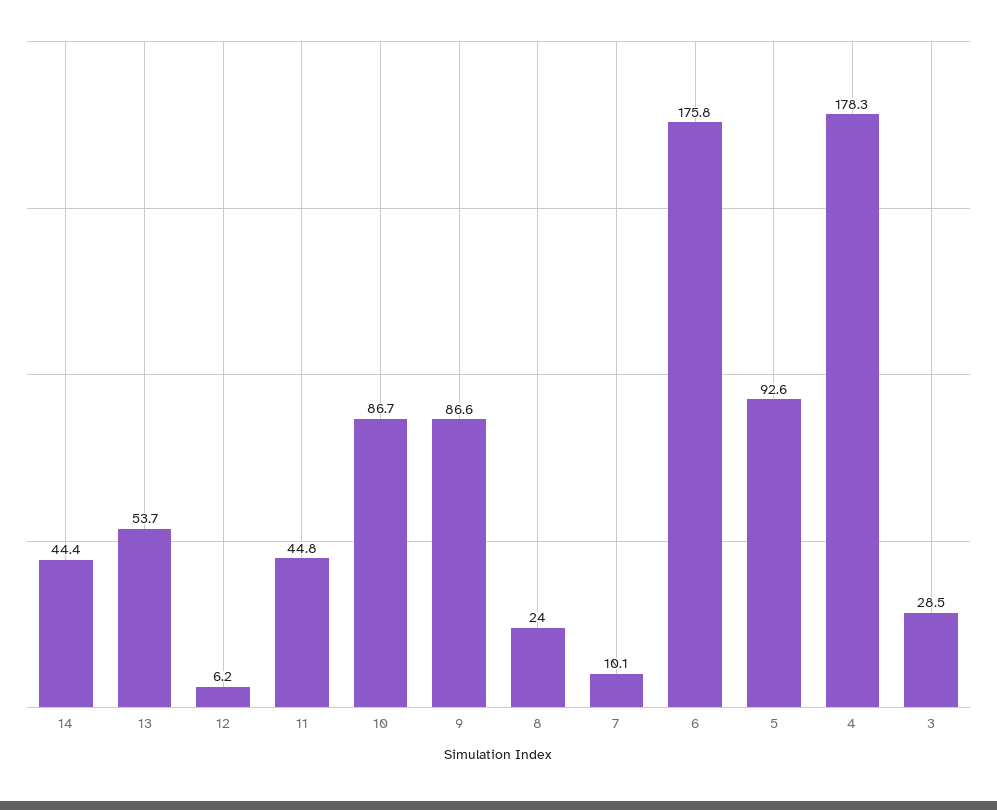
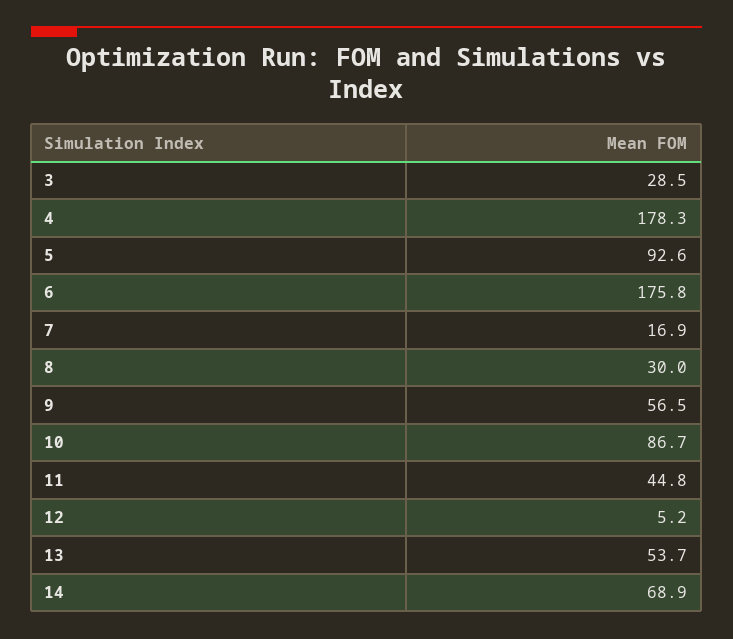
  {
-   "14": 44.4,
+   "14": 68.9,
    "13": 53.7,
-   "12": 6.2,
+   "12": 5.2,
    "11": 44.8,
    "10": 86.7,
-   "9": 86.6,
+   "9": 56.5,
-   "8": 24,
+   "8": 30,
-   "7": 10.1,
+   "7": 16.9,
    "6": 175.8,
    "5": 92.6,
    "4": 178.3,
    "3": 28.5
  }

